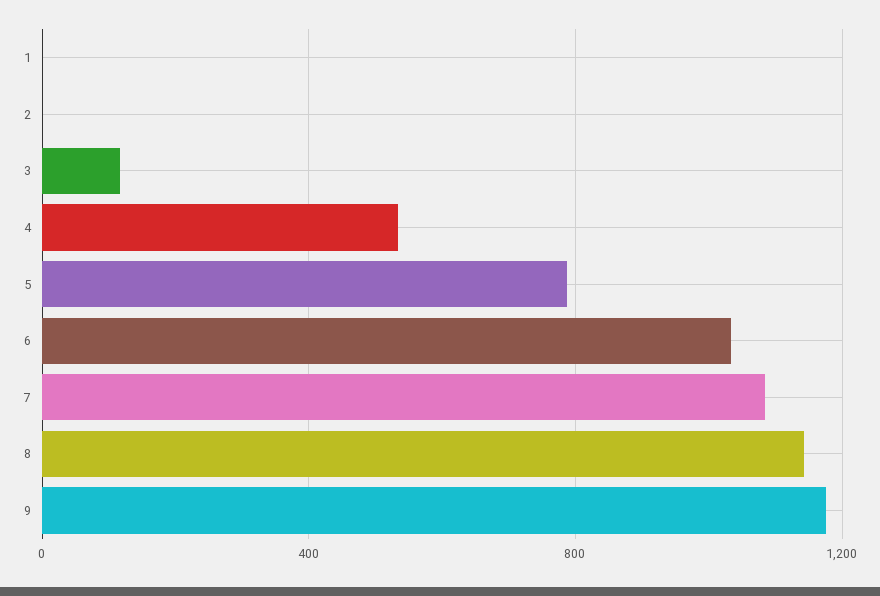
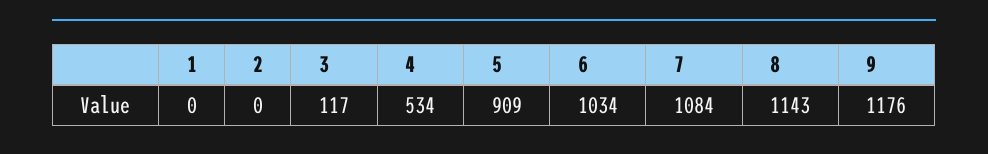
  {
    "1": 0,
    "2": 0,
    "3": 117,
    "4": 534,
-   "5": 800,
+   "5": 909,
    "6": 1034,
    "7": 1084,
    "8": 1143,
    "9": 1176
  }

